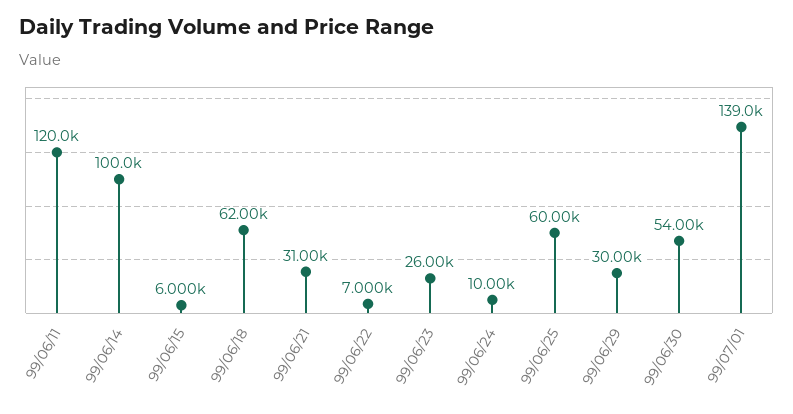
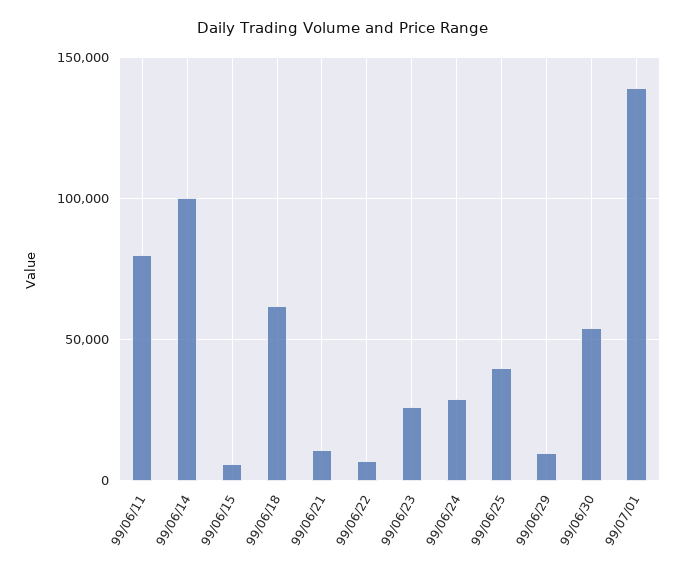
  {
-   "99/06/11": 120000,
+   "99/06/11": 80000,
    "99/06/14": 100000,
    "99/06/15": 6000,
    "99/06/18": 62000,
-   "99/06/21": 31000,
+   "99/06/21": 10000,
    "99/06/22": 7000,
    "99/06/23": 26000,
-   "99/06/24": 10000,
+   "99/06/24": 30000,
-   "99/06/25": 60000,
+   "99/06/25": 40000,
-   "99/06/29": 30000,
+   "99/06/29": 10000,
    "99/06/30": 54000,
    "99/07/01": 139000
  }

